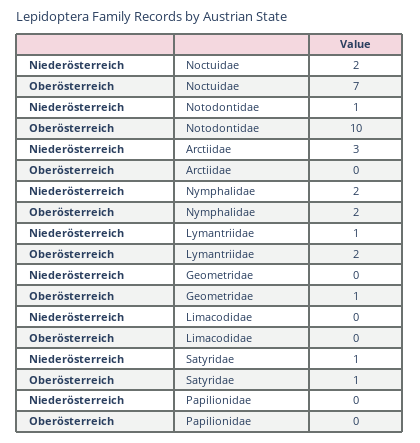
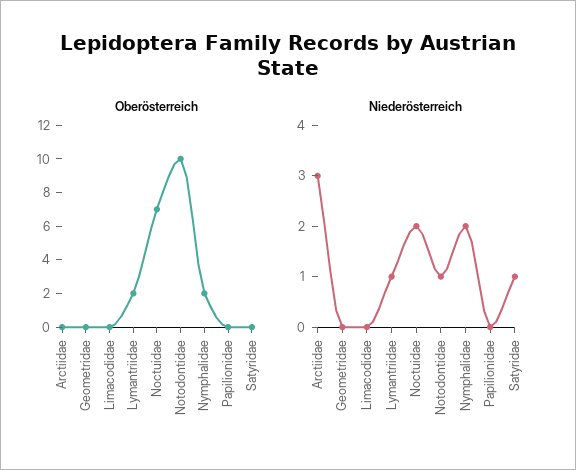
  {
    "Niederösterreich": {
      "Noctuidae": 2,
      "Notodontidae": 1,
      "Arctiidae": 3,
      "Nymphalidae": 2,
      "Lymantriidae": 1,
      "Geometridae": 0,
      "Limacodidae": 0,
      "Satyridae": 1,
      "Papilionidae": 0
    },
    "Oberösterreich": {
      "Noctuidae": 7,
      "Notodontidae": 10,
      "Arctiidae": 0,
      "Nymphalidae": 2,
      "Lymantriidae": 2,
-     "Geometridae": 1,
+     "Geometridae": 0,
      "Limacodidae": 0,
-     "Satyridae": 1,
+     "Satyridae": 0,
      "Papilionidae": 0
    }
  }

